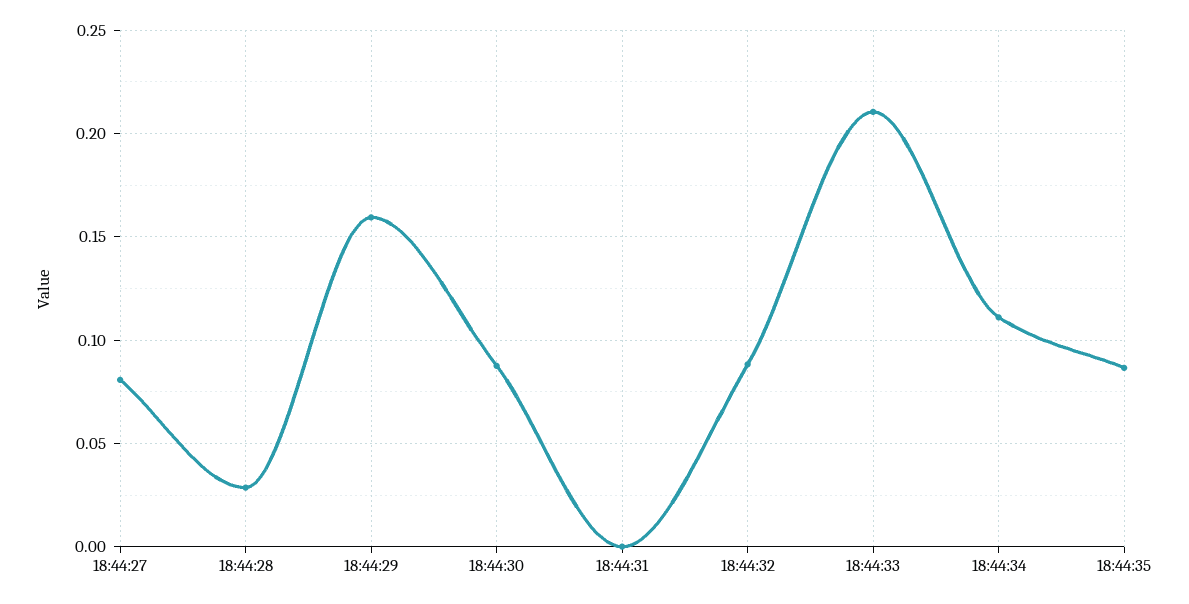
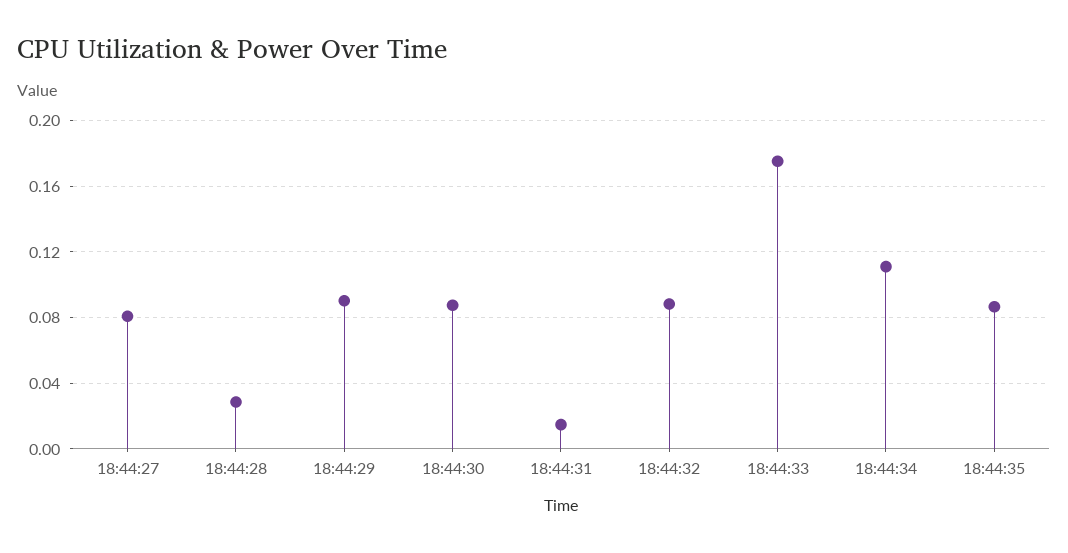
  {
    "18:44:27": 0.08,
    "18:44:28": 0.03,
-   "18:44:29": 0.16,
+   "18:44:29": 0.09,
    "18:44:30": 0.09,
-   "18:44:31": 0,
+   "18:44:31": 0.015,
    "18:44:32": 0.09,
-   "18:44:33": 0.21,
+   "18:44:33": 0.175,
    "18:44:34": 0.11,
    "18:44:35": 0.085
  }

